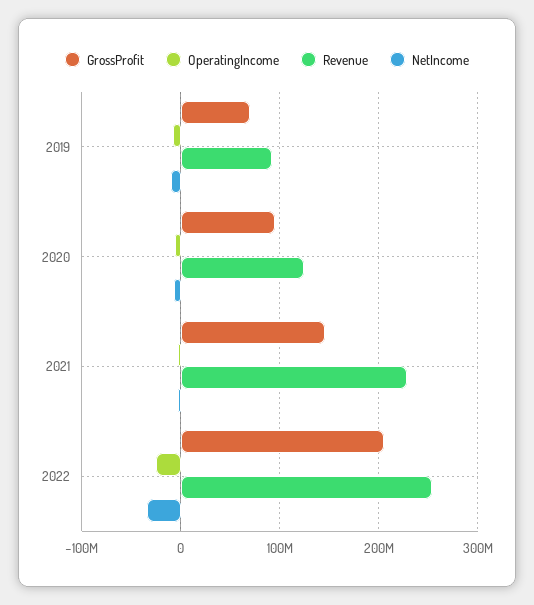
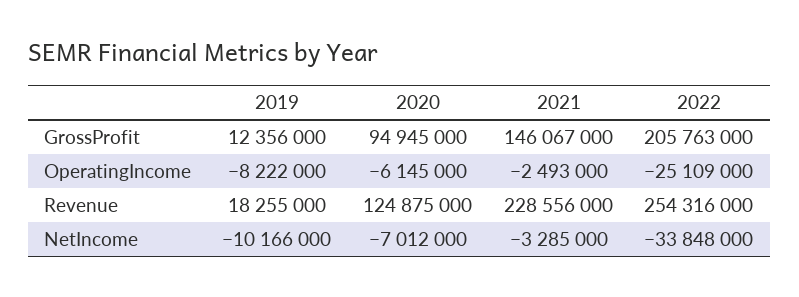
  {
    "GrossProfit": {
-     "2019": 70000000,
+     "2019": 12356000,
      "2020": 94945000,
      "2021": 146067000,
      "2022": 205763000
    },
    "OperatingIncome": {
      "2019": -8222000,
      "2020": -6145000,
      "2021": -2493000,
      "2022": -25109000
    },
    "Revenue": {
-     "2019": 90000000,
+     "2019": 18255000,
      "2020": 124875000,
      "2021": 228556000,
      "2022": 254316000
    },
    "NetIncome": {
      "2019": -10166000,
      "2020": -7012000,
      "2021": -3285000,
      "2022": -33848000
    }
  }

